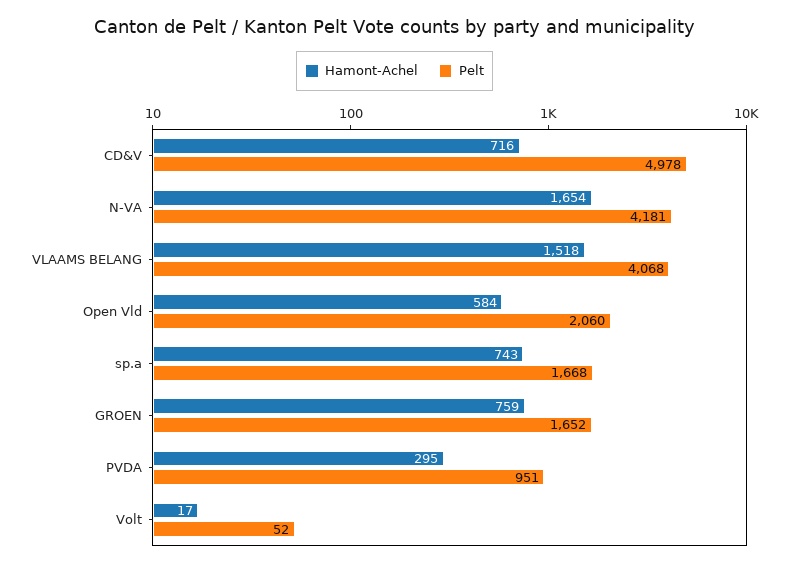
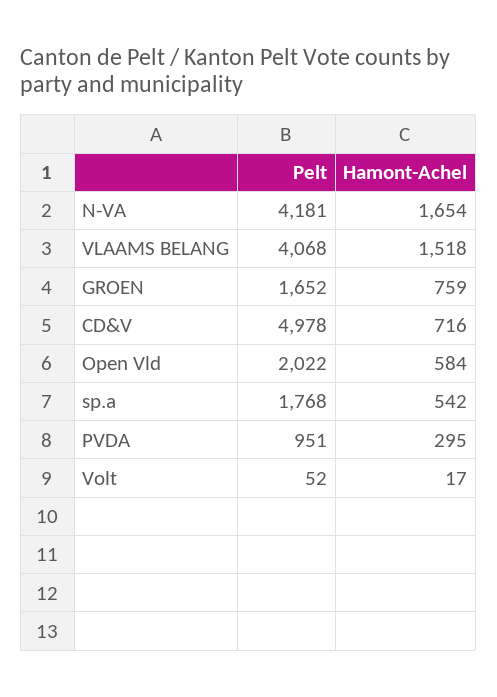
  {
    "Hamont-Achel": {
      "CD&V": 716,
      "N-VA": 1654,
      "VLAAMS BELANG": 1518,
      "Open Vld": 584,
-     "sp.a": 743,
+     "sp.a": 542,
      "GROEN": 759,
      "PVDA": 295,
      "Volt": 17
    },
    "Pelt": {
      "CD&V": 4978,
      "N-VA": 4181,
      "VLAAMS BELANG": 4068,
-     "Open Vld": 2060,
+     "Open Vld": 2022,
-     "sp.a": 1668,
+     "sp.a": 1768,
      "GROEN": 1652,
      "PVDA": 951,
      "Volt": 52
    }
  }

